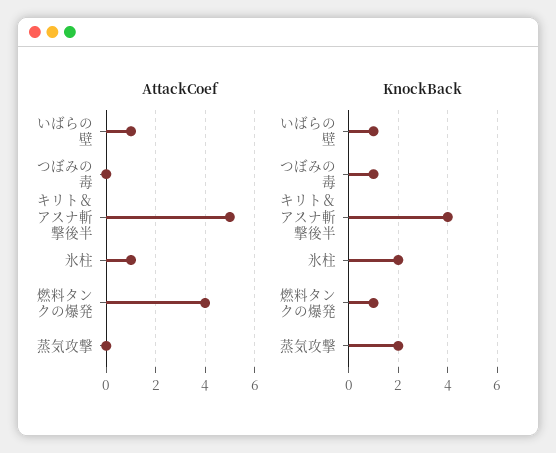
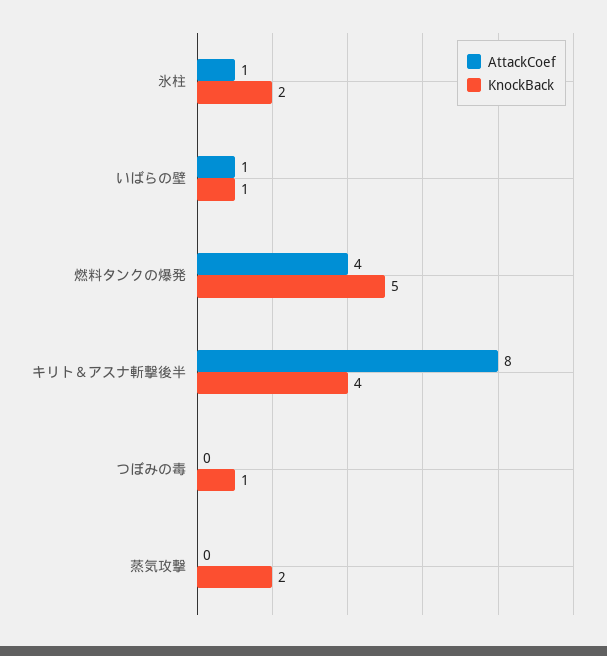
  {
    "AttackCoef": {
      "いばらの壁": 1,
      "つぼみの毒": 0,
-     "キリト＆アスナ斬撃後半": 5,
+     "キリト＆アスナ斬撃後半": 8,
      "氷柱": 1,
      "燃料タンクの爆発": 4,
      "蒸気攻撃": 0
    },
    "KnockBack": {
      "いばらの壁": 1,
      "つぼみの毒": 1,
      "キリト＆アスナ斬撃後半": 4,
      "氷柱": 2,
-     "燃料タンクの爆発": 1,
+     "燃料タンクの爆発": 5,
      "蒸気攻撃": 2
    }
  }

